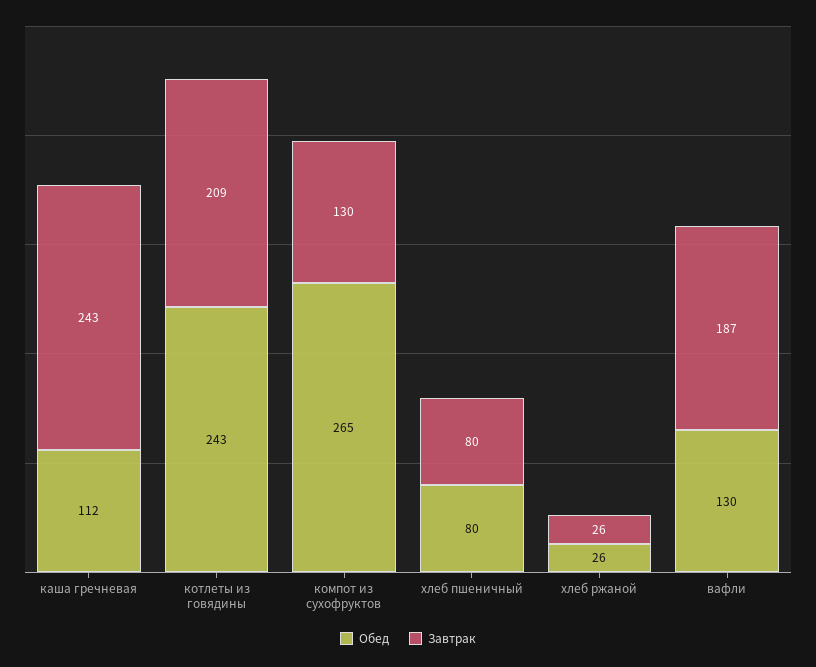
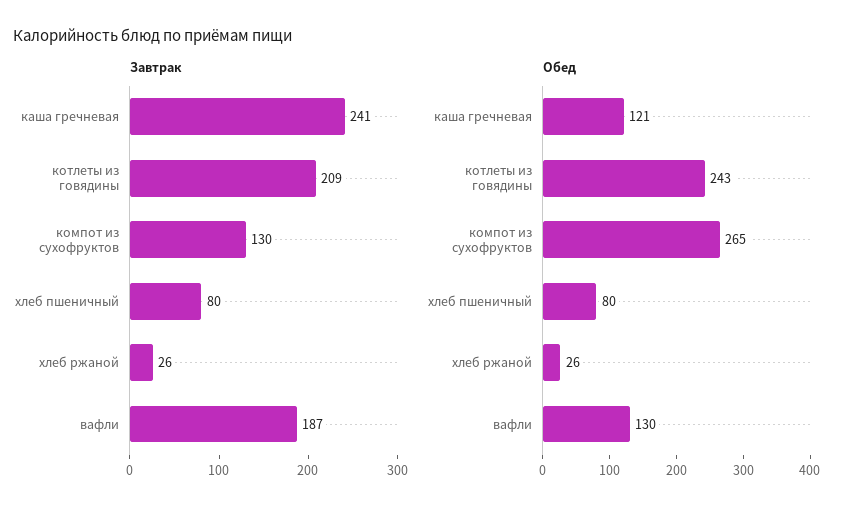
  {
    "Обед": {
-     "каша гречневая": 112,
+     "каша гречневая": 121,
      "котлеты из говядины": 243,
      "компот из сухофруктов": 265,
      "хлеб пшеничный": 80,
      "хлеб ржаной": 26,
      "вафли": 130
    },
    "Завтрак": {
-     "каша гречневая": 243,
+     "каша гречневая": 241,
      "котлеты из говядины": 209,
      "компот из сухофруктов": 130,
      "хлеб пшеничный": 80,
      "хлеб ржаной": 26,
      "вафли": 187
    }
  }

